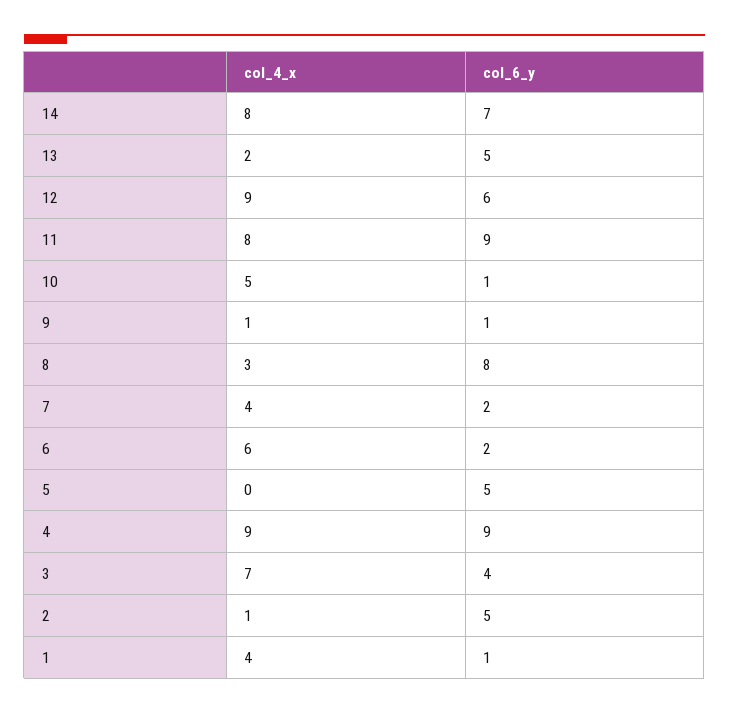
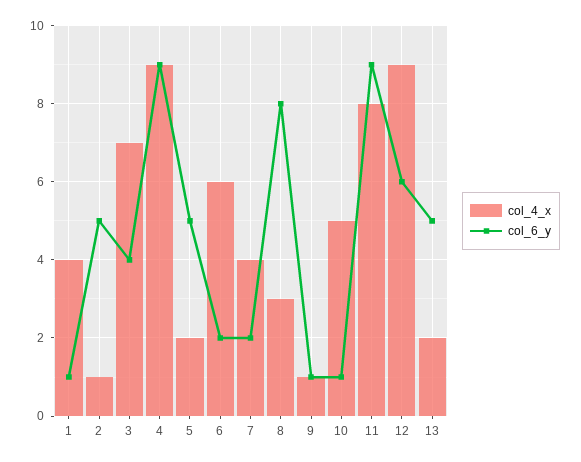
  {
    "col_4_x": {
-     "14": 8,
      "13": 2,
      "12": 9,
      "11": 8,
      "10": 5,
      "9": 1,
      "8": 3,
      "7": 4,
      "6": 6,
-     "5": 0,
+     "5": 2,
      "4": 9,
      "3": 7,
      "2": 1,
      "1": 4
    },
    "col_6_y": {
-     "14": 7,
      "13": 5,
      "12": 6,
      "11": 9,
      "10": 1,
      "9": 1,
      "8": 8,
      "7": 2,
      "6": 2,
      "5": 5,
      "4": 9,
      "3": 4,
      "2": 5,
      "1": 1
    }
  }

